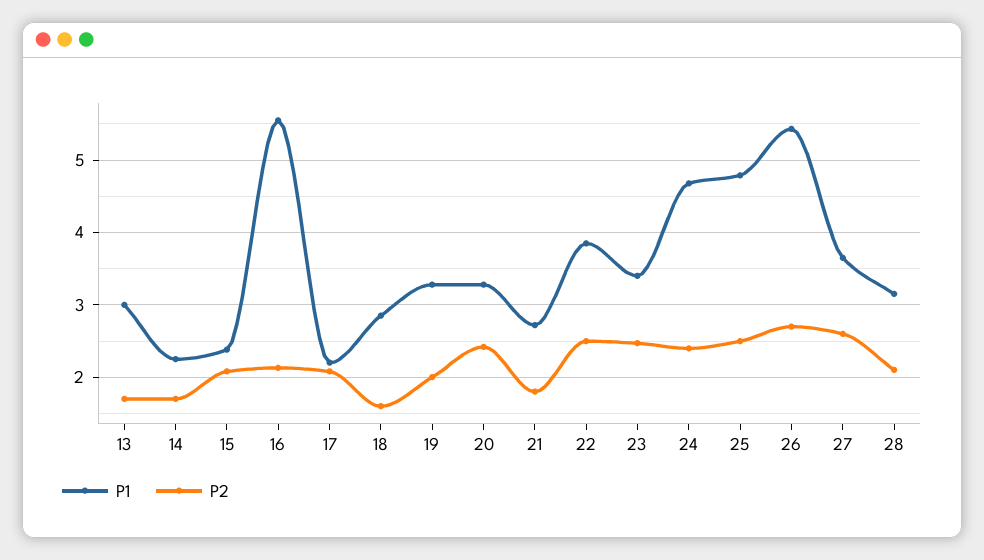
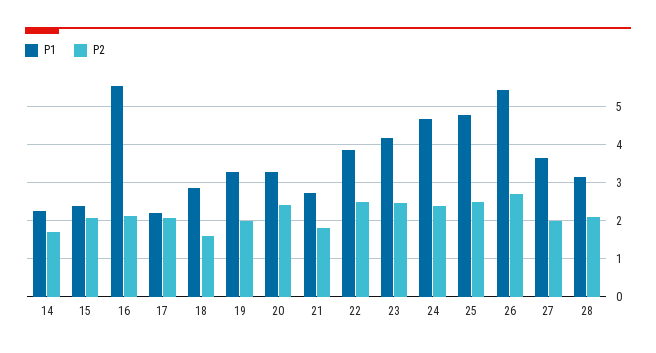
  {
    "P1": {
-     "13": 3,
      "14": 2.3,
      "15": 2.4,
      "16": 5.6,
      "17": 2.2,
      "18": 2.9,
      "19": 3.3,
      "20": 3.3,
      "21": 2.7,
      "22": 3.9,
-     "23": 3.4,
+     "23": 4.2,
      "24": 4.7,
      "25": 4.8,
      "26": 5.4,
      "27": 3.7,
      "28": 3.2
    },
    "P2": {
-     "13": 1.7,
      "14": 1.7,
      "15": 2.1,
      "16": 2.1,
      "17": 2.1,
      "18": 1.6,
      "19": 2,
      "20": 2.4,
      "21": 1.8,
      "22": 2.5,
      "23": 2.5,
      "24": 2.4,
      "25": 2.5,
      "26": 2.7,
-     "27": 2.6,
+     "27": 2,
      "28": 2.1
    }
  }

